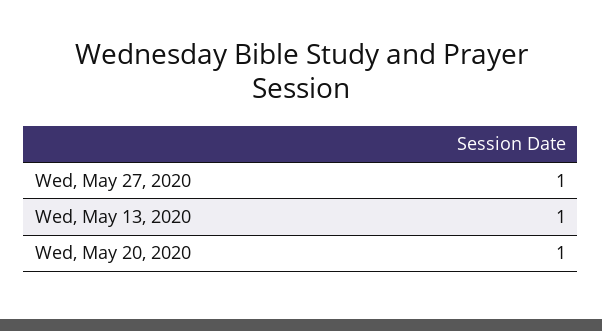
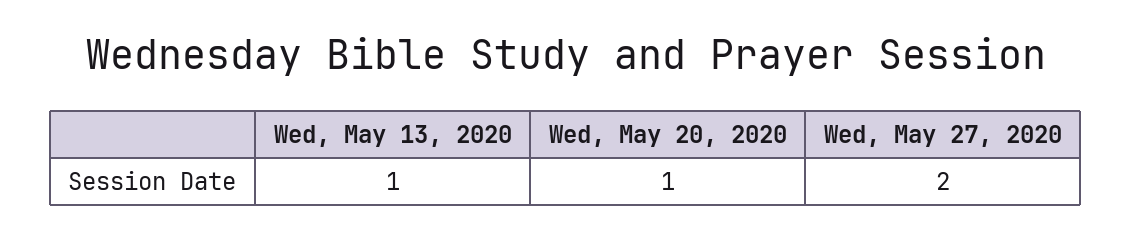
  {
-   "Wed, May 27, 2020": 1,
+   "Wed, May 27, 2020": 2,
    "Wed, May 13, 2020": 1,
    "Wed, May 20, 2020": 1
  }

